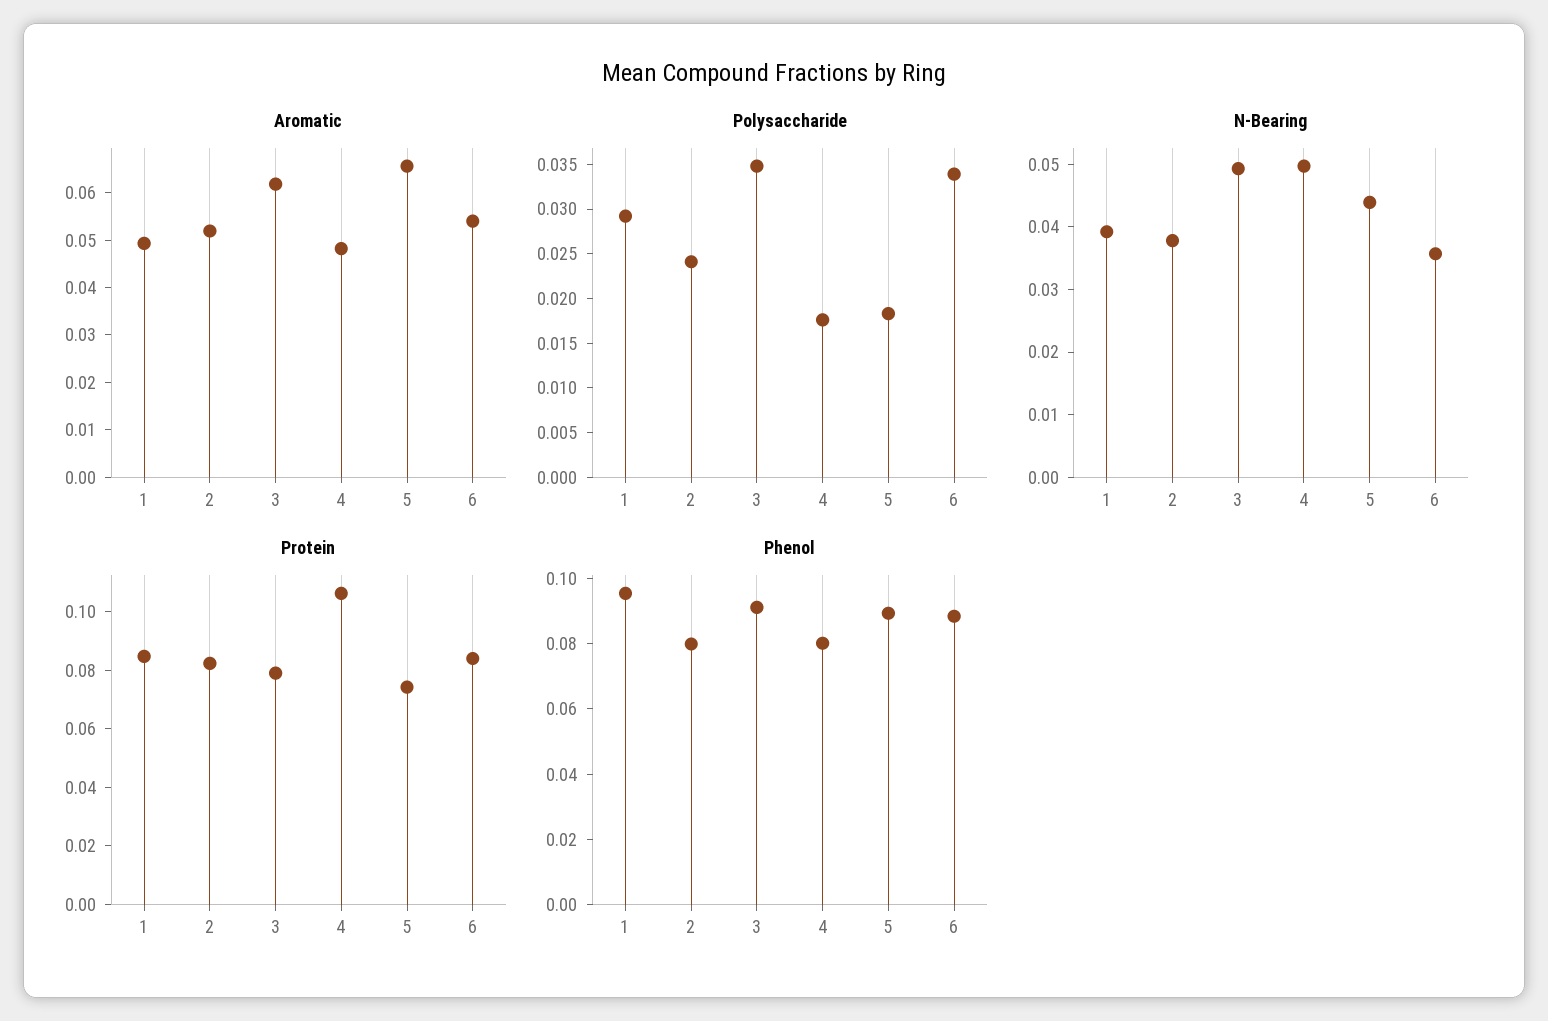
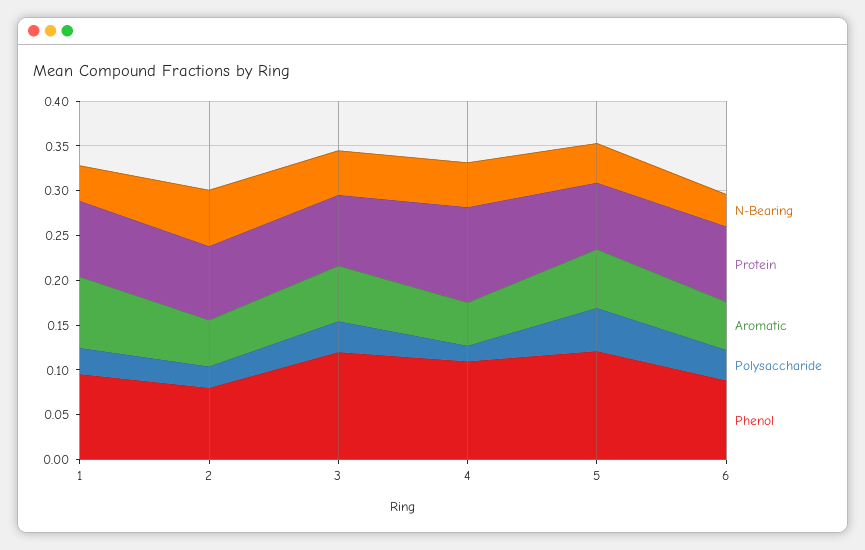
  {
    "Aromatic": {
-     "1": 0.05,
+     "1": 0.08,
      "2": 0.052,
      "3": 0.062,
      "4": 0.048,
      "5": 0.066,
      "6": 0.054
    },
    "Polysaccharide": {
      "1": 0.029,
      "2": 0.024,
      "3": 0.035,
      "4": 0.018,
-     "5": 0.018,
+     "5": 0.05,
      "6": 0.034
    },
    "N-Bearing": {
      "1": 0.04,
-     "2": 0.038,
+     "2": 0.06,
      "3": 0.05,
      "4": 0.05,
      "5": 0.044,
      "6": 0.036
    },
    "Protein": {
      "1": 0.085,
      "2": 0.08,
      "3": 0.08,
      "4": 0.105,
      "5": 0.075,
      "6": 0.085
    },
    "Phenol": {
      "1": 0.095,
      "2": 0.08,
-     "3": 0.09,
+     "3": 0.12,
-     "4": 0.08,
+     "4": 0.11,
-     "5": 0.09,
+     "5": 0.12,
      "6": 0.09
    }
  }

